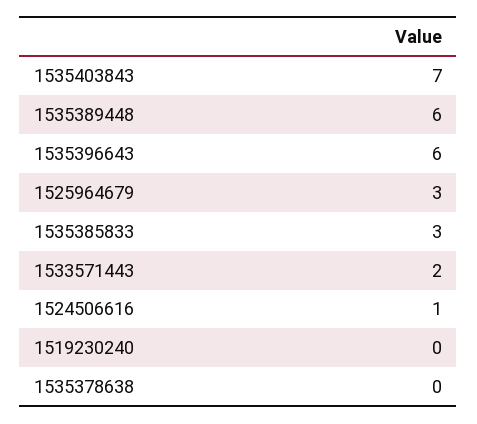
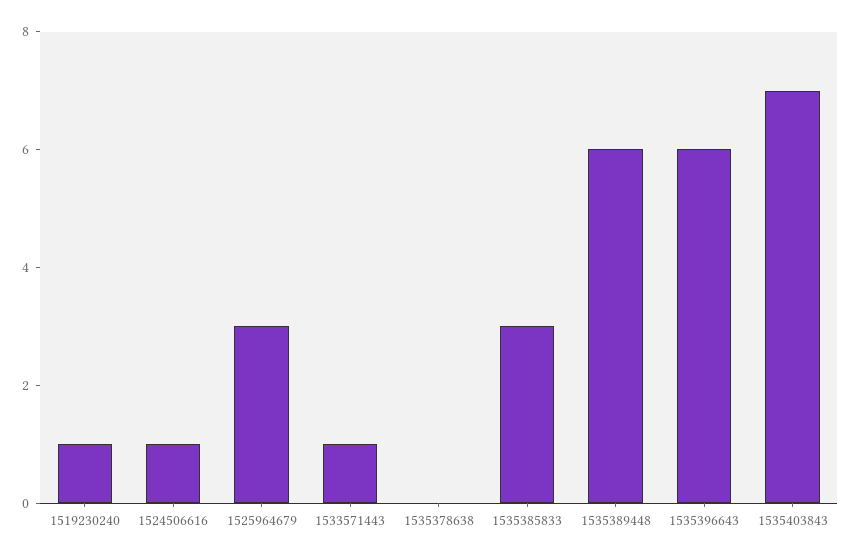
  {
    "1535403843": 7,
    "1535389448": 6,
    "1535396643": 6,
    "1525964679": 3,
    "1535385833": 3,
-   "1533571443": 2,
+   "1533571443": 1,
    "1524506616": 1,
-   "1519230240": 0,
+   "1519230240": 1,
    "1535378638": 0
  }

